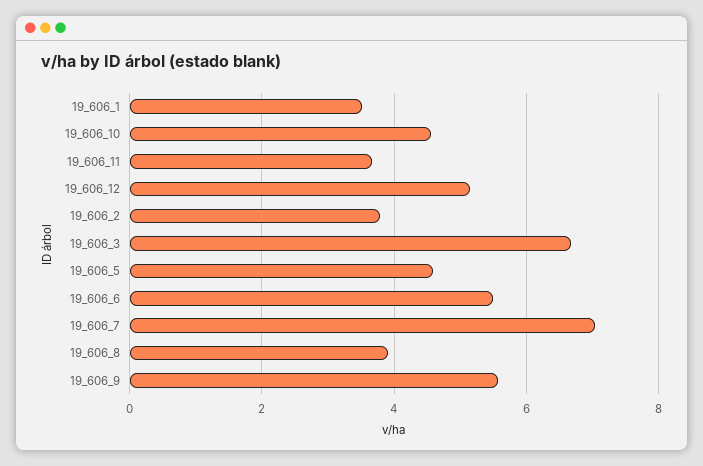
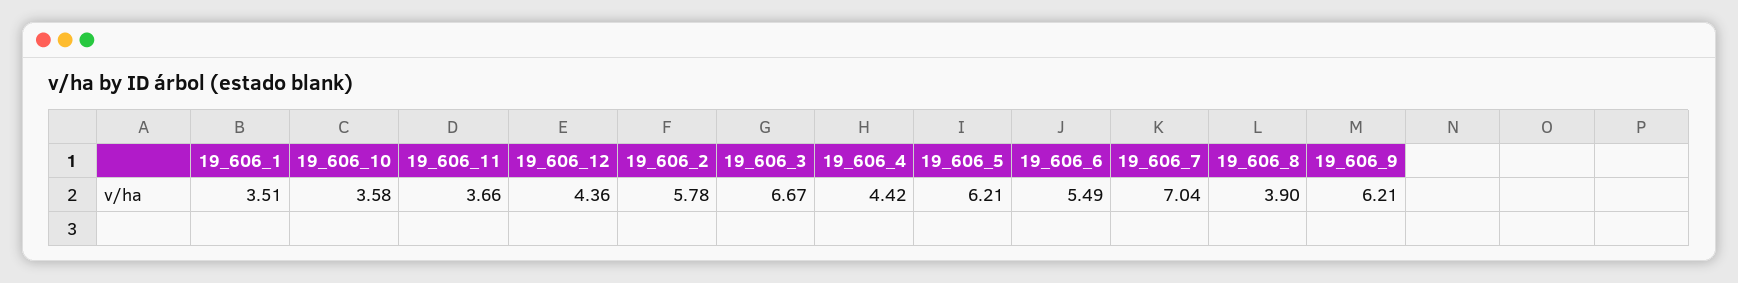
  {
    "19_606_1": 3.51,
-   "19_606_10": 4.6,
+   "19_606_10": 3.58,
    "19_606_11": 3.66,
-   "19_606_12": 5.2,
+   "19_606_12": 4.36,
-   "19_606_2": 3.8,
+   "19_606_2": 5.78,
    "19_606_3": 6.67,
-   "19_606_5": 4.6,
+   "19_606_5": 6.21,
    "19_606_6": 5.49,
    "19_606_7": 7.04,
    "19_606_8": 3.9,
-   "19_606_9": 5.6
+   "19_606_9": 6.21,
+   "19_606_4": 4.42
  }

